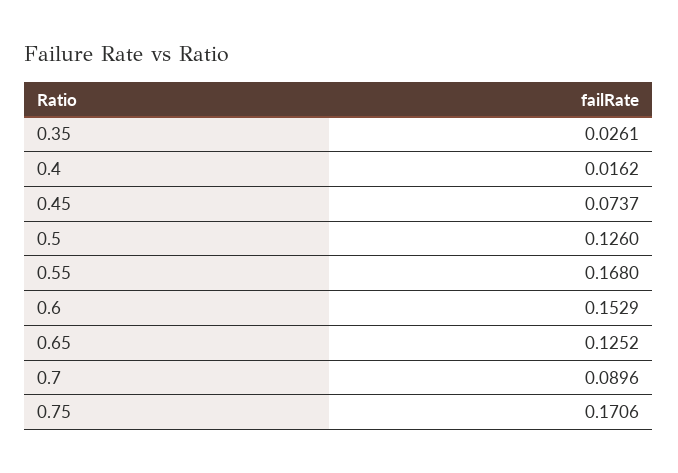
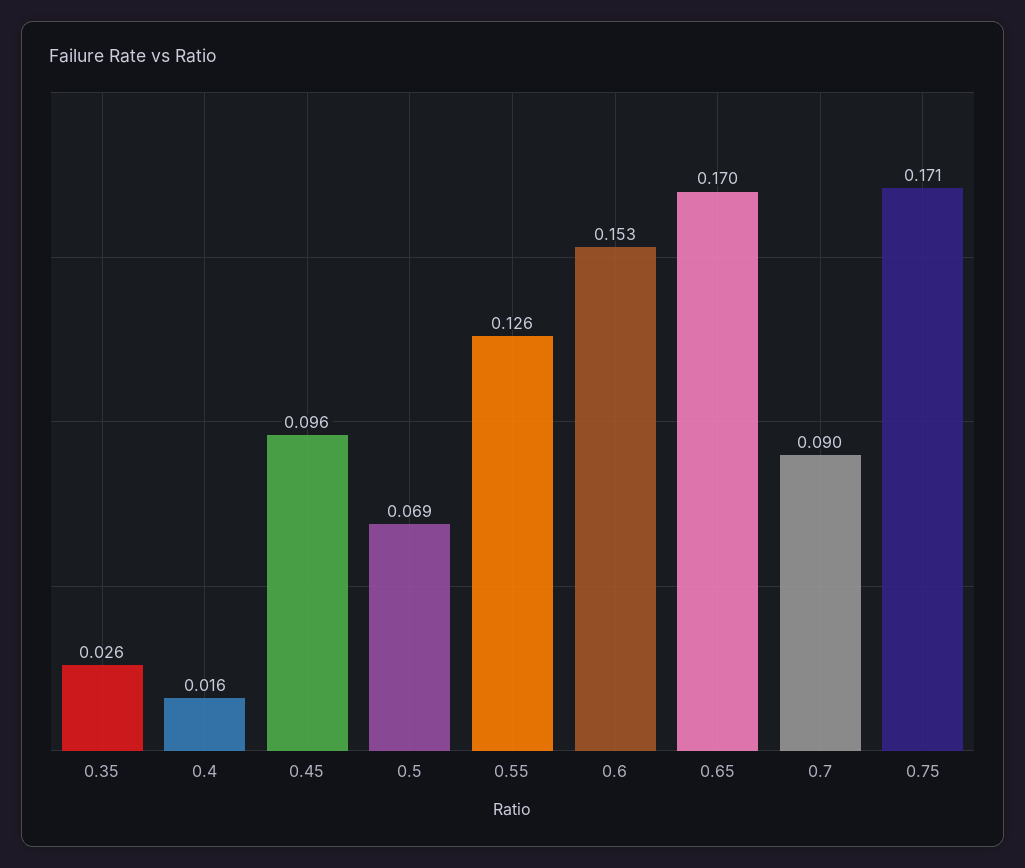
  {
    "0.35": 0.0261,
    "0.4": 0.0162,
-   "0.45": 0.0737,
+   "0.45": 0.096,
-   "0.5": 0.126,
+   "0.5": 0.069,
-   "0.55": 0.168,
+   "0.55": 0.126,
    "0.6": 0.1529,
-   "0.65": 0.1252,
+   "0.65": 0.17,
    "0.7": 0.0896,
    "0.75": 0.1706
  }

